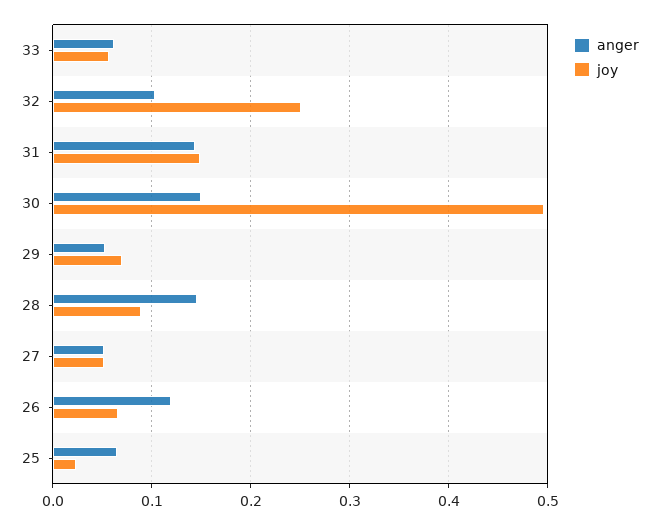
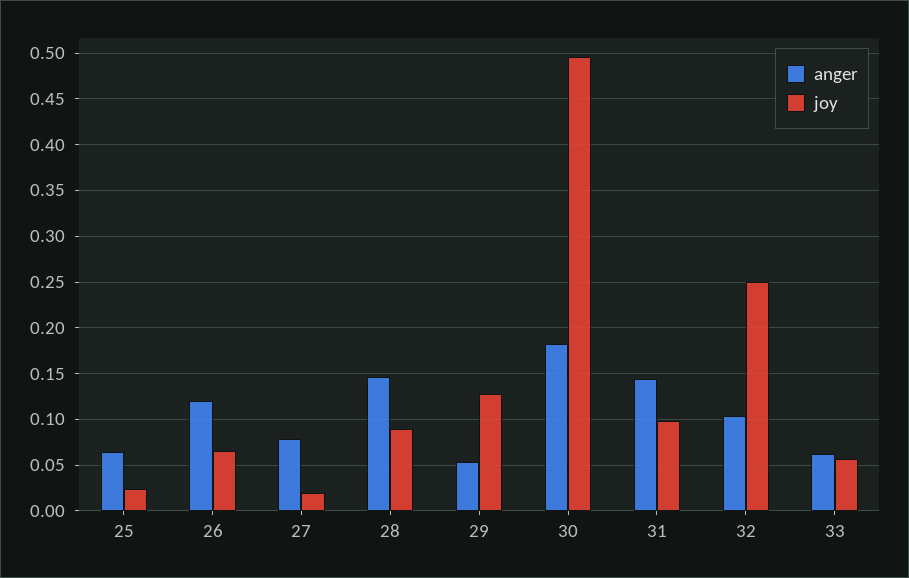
  {
    "anger": {
      "33": 0.06,
      "32": 0.1,
      "31": 0.14,
-     "30": 0.15,
+     "30": 0.18,
      "29": 0.05,
      "28": 0.15,
-     "27": 0.05,
+     "27": 0.08,
      "26": 0.12,
      "25": 0.06
    },
    "joy": {
      "33": 0.06,
      "32": 0.25,
-     "31": 0.15,
+     "31": 0.1,
      "30": 0.5,
-     "29": 0.07,
+     "29": 0.13,
      "28": 0.09,
-     "27": 0.05,
+     "27": 0.02,
      "26": 0.07,
      "25": 0.02
    }
  }

